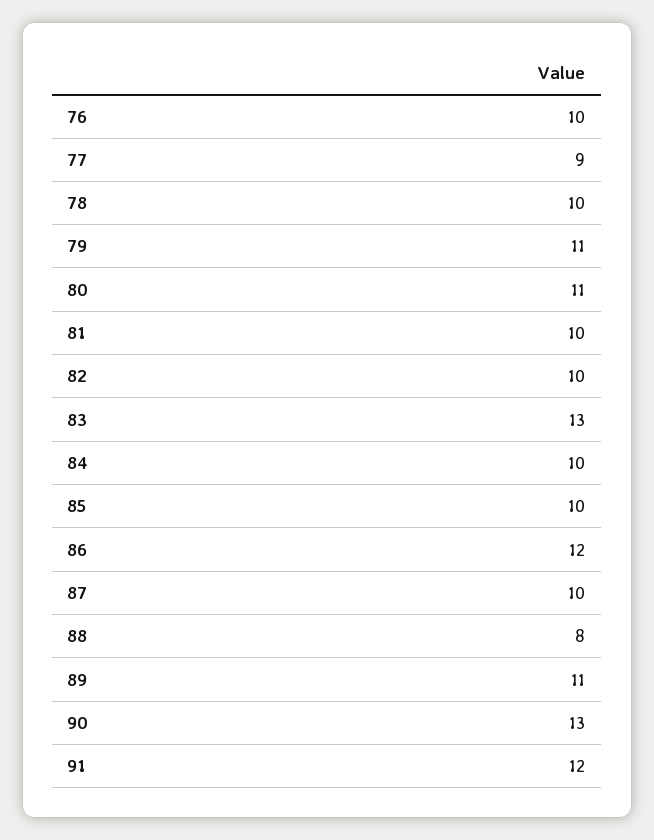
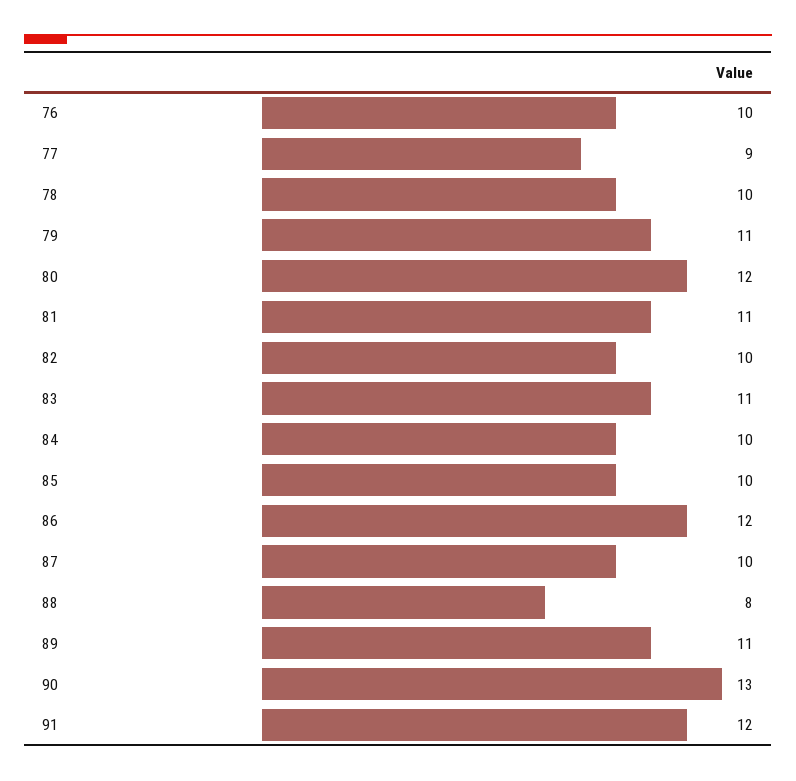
  {
    "76": 10,
    "77": 9,
    "78": 10,
    "79": 11,
-   "80": 11,
+   "80": 12,
-   "81": 10,
+   "81": 11,
    "82": 10,
-   "83": 13,
+   "83": 11,
    "84": 10,
    "85": 10,
    "86": 12,
    "87": 10,
    "88": 8,
    "89": 11,
    "90": 13,
    "91": 12
  }

